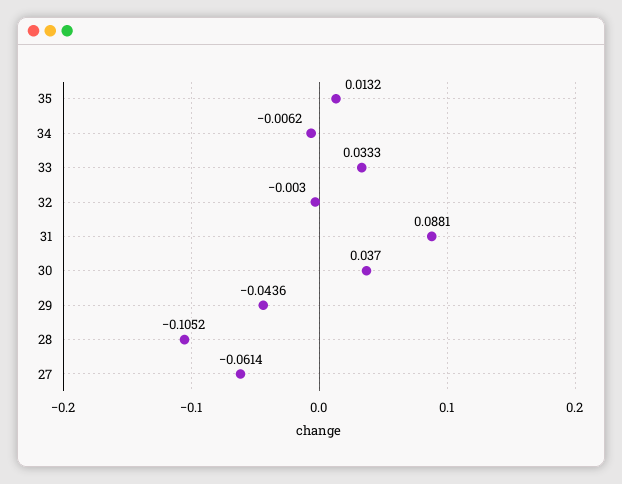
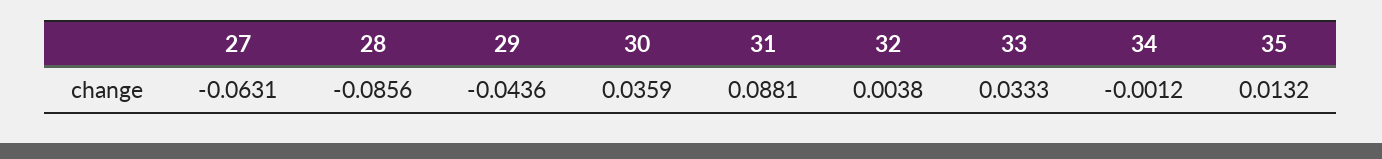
  {
    "35": 0.0132,
-   "34": -0.0062,
+   "34": -0.0012,
    "33": 0.0333,
-   "32": -0.003,
+   "32": 0.0038,
    "31": 0.0881,
-   "30": 0.037,
+   "30": 0.0359,
    "29": -0.0436,
-   "28": -0.1052,
+   "28": -0.0856,
-   "27": -0.0614
+   "27": -0.0631
  }

